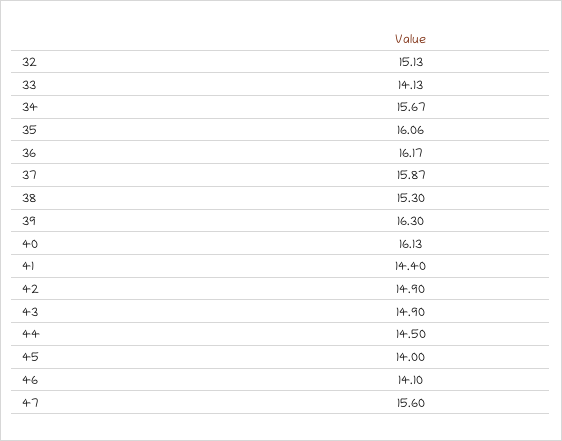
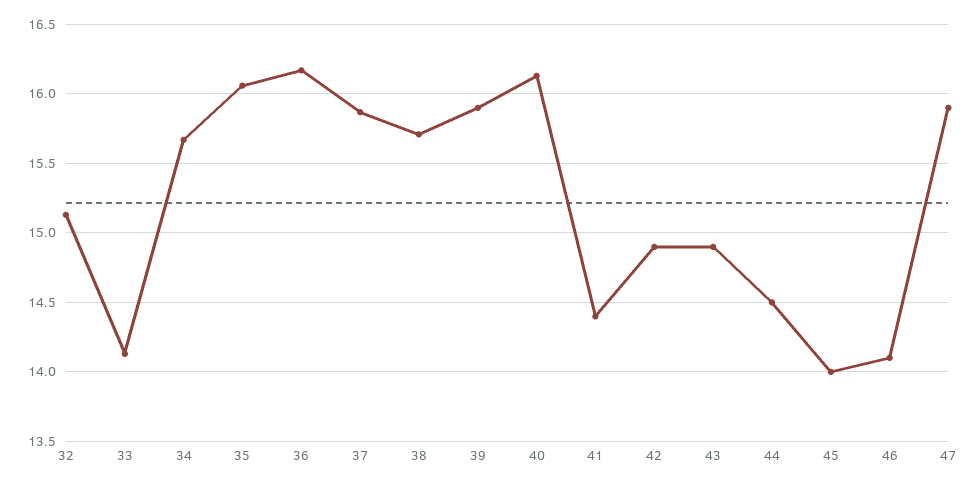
  {
    "32": 15.13,
    "33": 14.13,
    "34": 15.67,
    "35": 16.06,
    "36": 16.17,
    "37": 15.87,
-   "38": 15.3,
+   "38": 15.7,
-   "39": 16.3,
+   "39": 15.9,
    "40": 16.13,
    "41": 14.4,
    "42": 14.9,
    "43": 14.9,
    "44": 14.5,
    "45": 14,
    "46": 14.1,
-   "47": 15.6
+   "47": 15.9
  }

